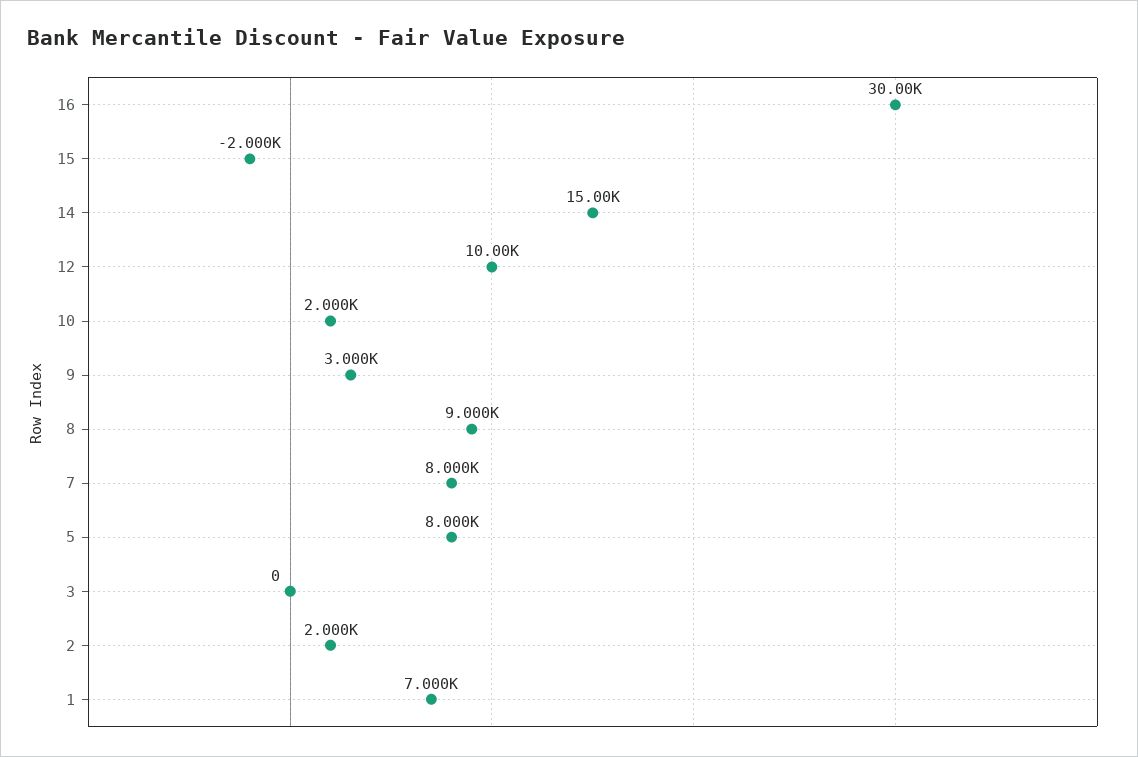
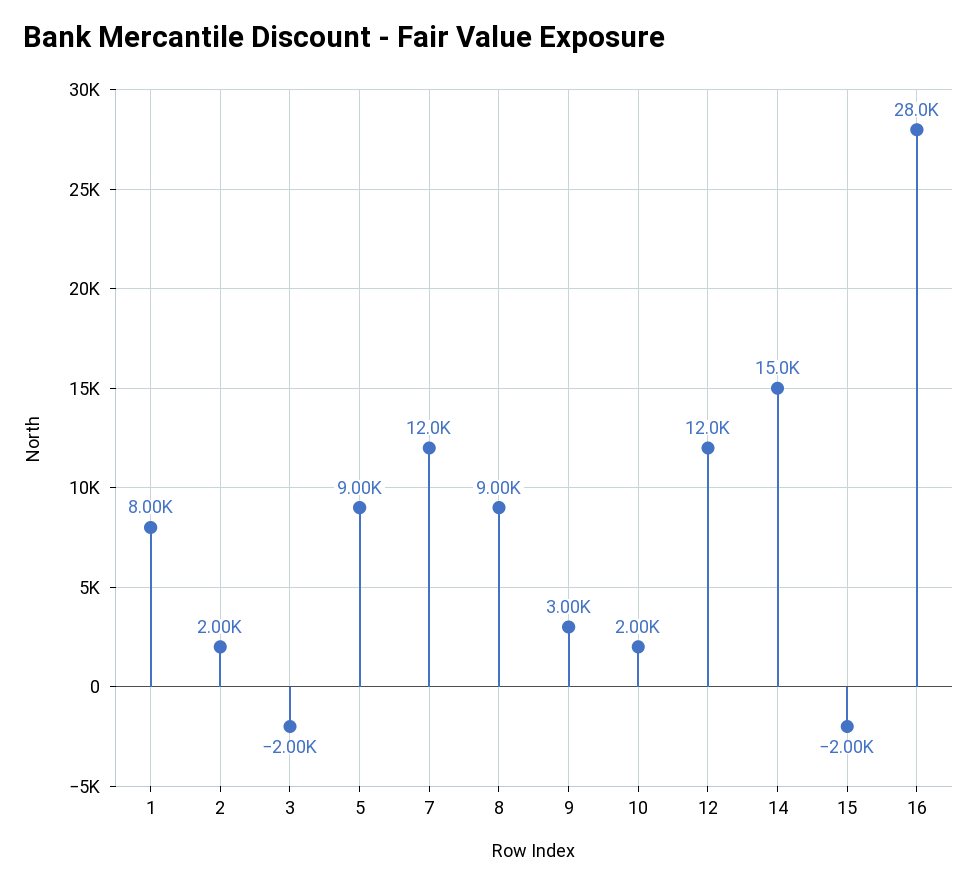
  {
-   "16": 30000,
+   "16": 28000,
    "15": -2000,
    "14": 15000,
-   "12": 10000,
+   "12": 12000,
    "10": 2000,
    "9": 3000,
    "8": 9000,
-   "7": 8000,
+   "7": 12000,
-   "5": 8000,
+   "5": 9000,
-   "3": 0,
+   "3": -2000,
    "2": 2000,
-   "1": 7000
+   "1": 8000
  }

